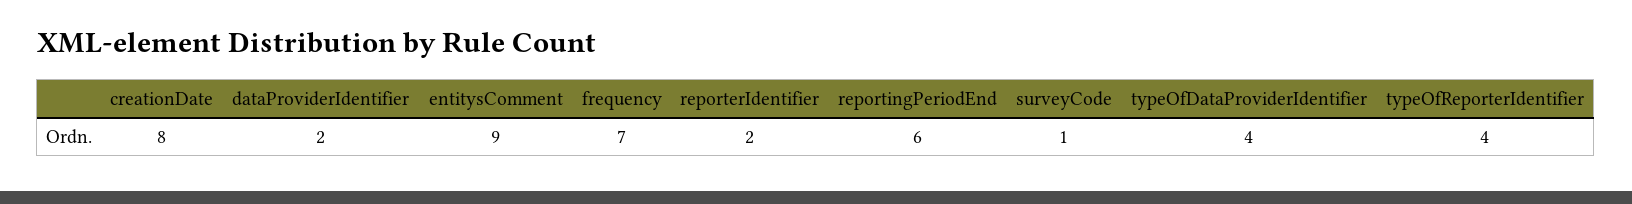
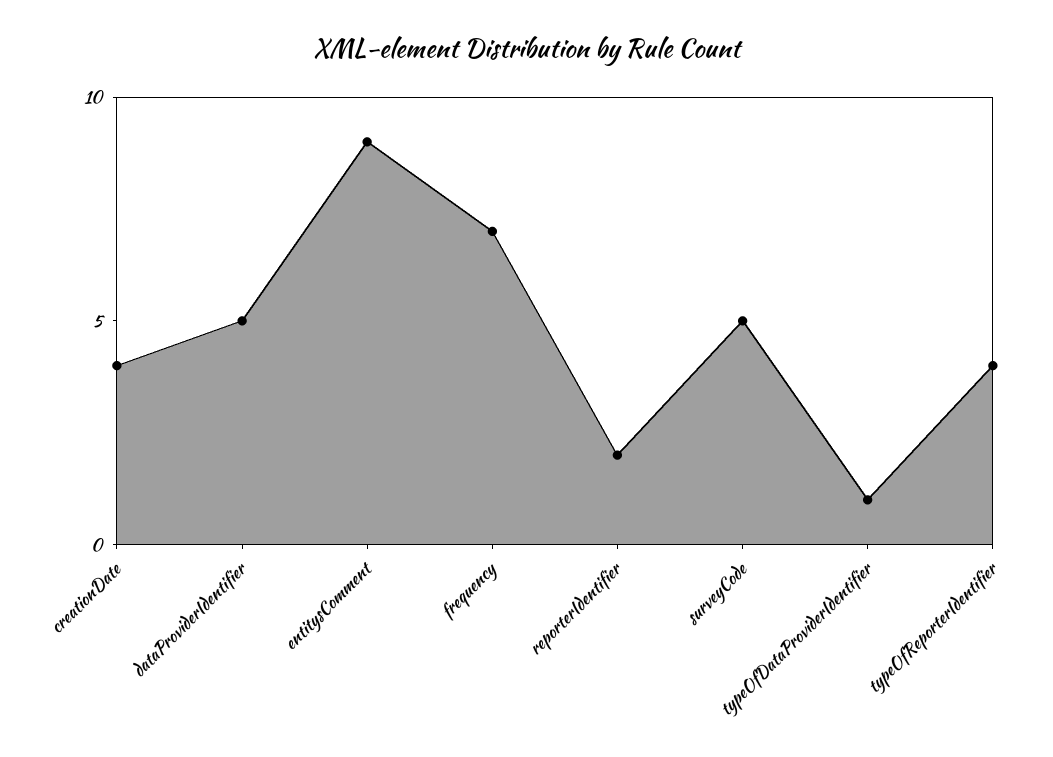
  {
-   "creationDate": 8,
+   "creationDate": 4,
-   "dataProviderIdentifier": 2,
+   "dataProviderIdentifier": 5,
    "entitysComment": 9,
    "frequency": 7,
    "reporterIdentifier": 2,
-   "reportingPeriodEnd": 6,
-   "surveyCode": 1,
+   "surveyCode": 5,
-   "typeOfDataProviderIdentifier": 4,
+   "typeOfDataProviderIdentifier": 1,
    "typeOfReporterIdentifier": 4
  }

